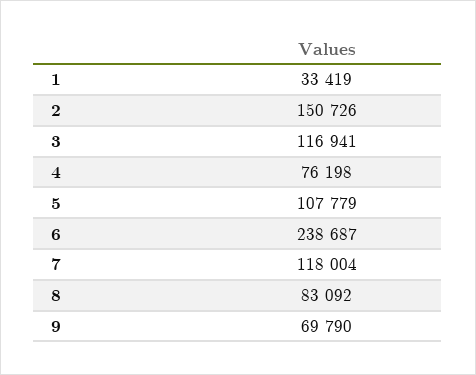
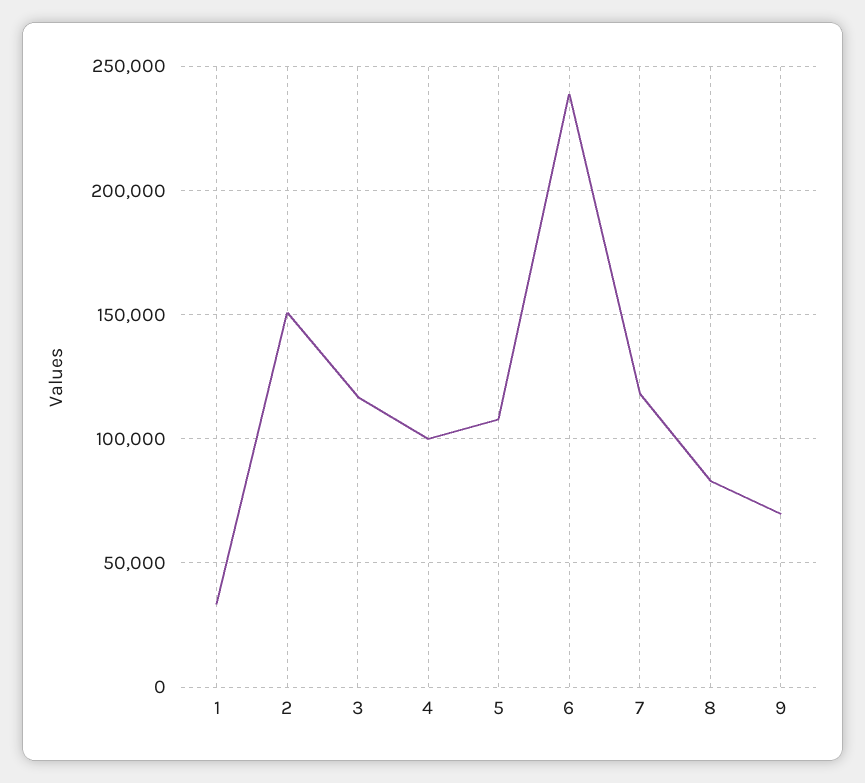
  {
    "1": 33419,
    "2": 150726,
    "3": 116941,
-   "4": 76198,
+   "4": 100000,
    "5": 107779,
    "6": 238687,
    "7": 118004,
    "8": 83092,
    "9": 69790
  }

